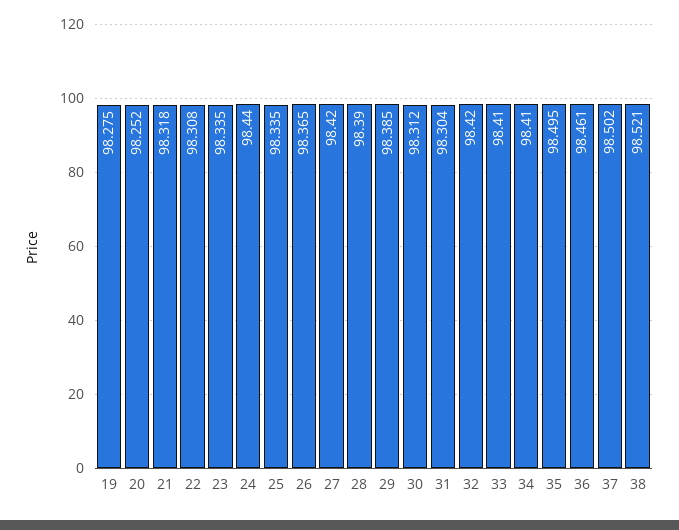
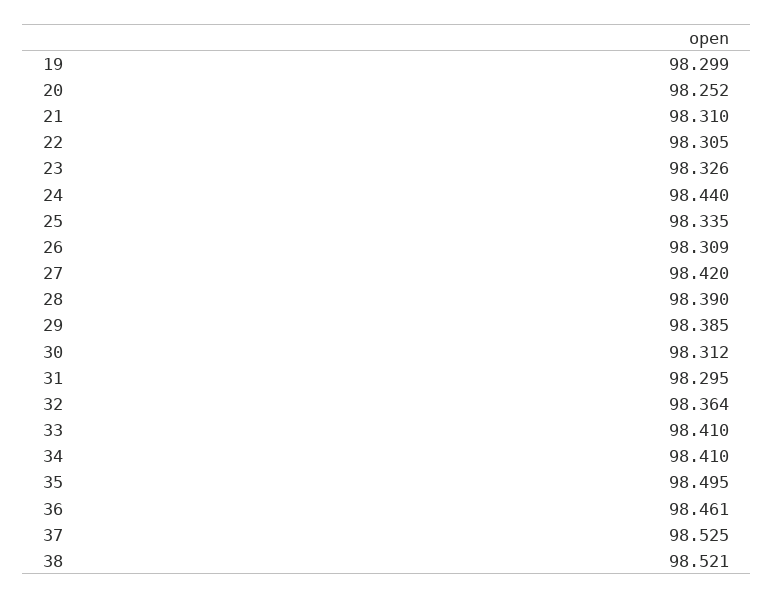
  {
-   "19": 98.275,
+   "19": 98.299,
    "20": 98.252,
-   "21": 98.318,
+   "21": 98.31,
-   "22": 98.308,
+   "22": 98.305,
-   "23": 98.335,
+   "23": 98.326,
    "24": 98.44,
    "25": 98.335,
-   "26": 98.365,
+   "26": 98.309,
    "27": 98.42,
    "28": 98.39,
    "29": 98.385,
    "30": 98.312,
-   "31": 98.304,
+   "31": 98.295,
-   "32": 98.42,
+   "32": 98.364,
    "33": 98.41,
    "34": 98.41,
    "35": 98.495,
    "36": 98.461,
-   "37": 98.502,
+   "37": 98.525,
    "38": 98.521
  }

